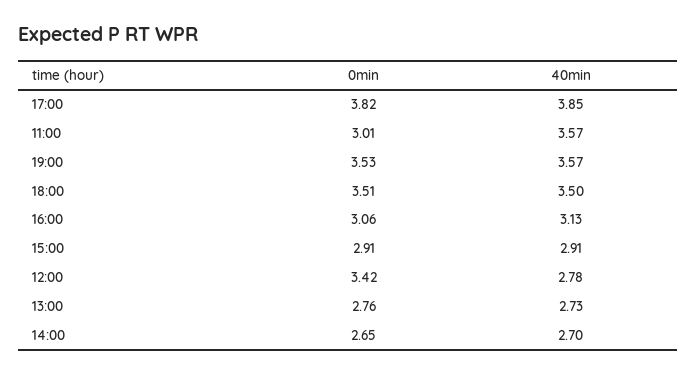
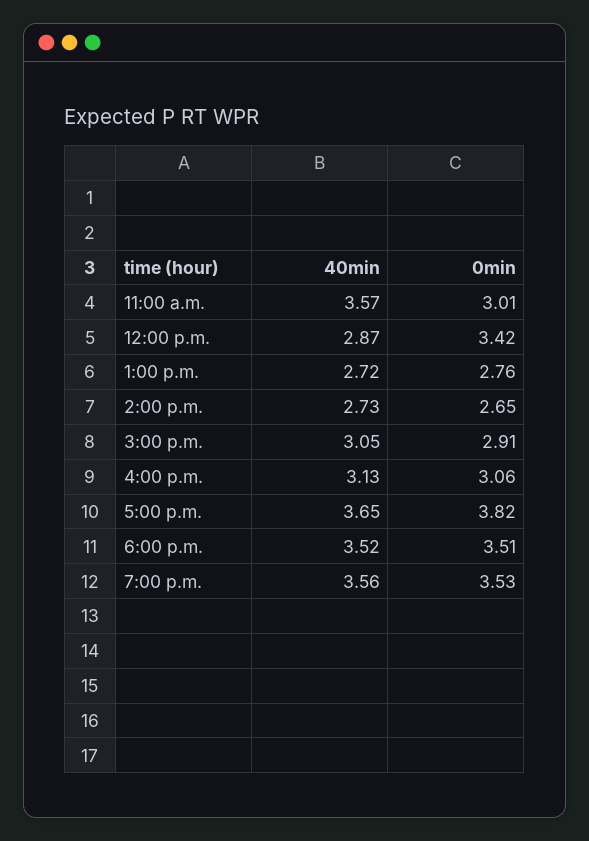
  {
    "0min": {
      "17:00": 3.82,
      "11:00": 3.01,
      "19:00": 3.53,
      "18:00": 3.51,
      "16:00": 3.06,
      "15:00": 2.91,
      "12:00": 3.42,
      "13:00": 2.76,
      "14:00": 2.65
    },
    "40min": {
-     "17:00": 3.85,
+     "17:00": 3.65,
      "11:00": 3.57,
-     "19:00": 3.57,
+     "19:00": 3.56,
-     "18:00": 3.5,
+     "18:00": 3.52,
      "16:00": 3.13,
-     "15:00": 2.91,
+     "15:00": 3.05,
-     "12:00": 2.78,
+     "12:00": 2.87,
-     "13:00": 2.73,
+     "13:00": 2.72,
-     "14:00": 2.7
+     "14:00": 2.73
    }
  }

